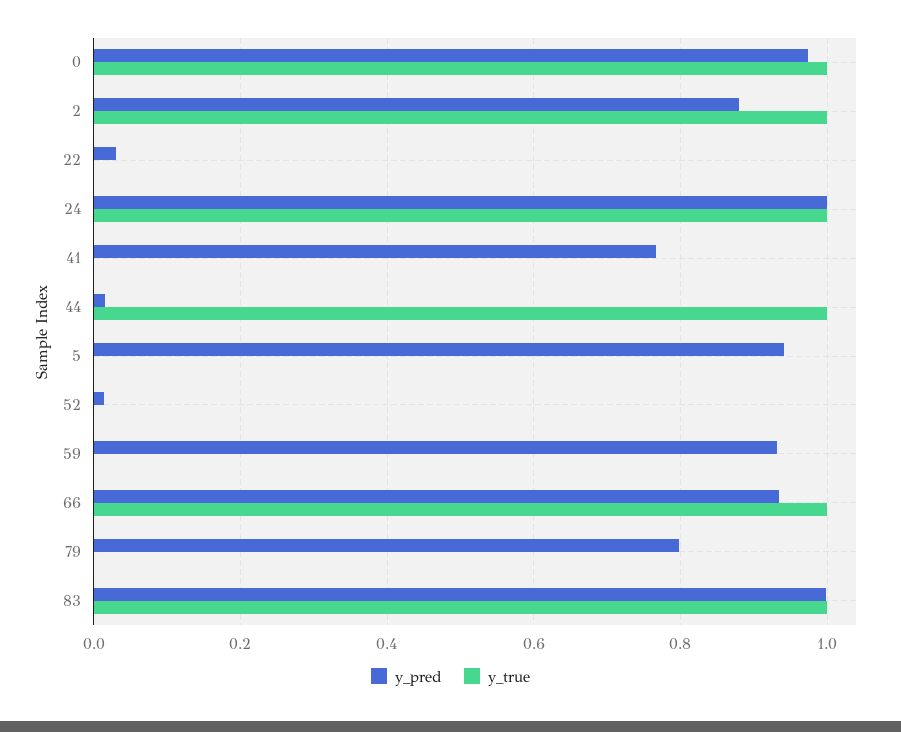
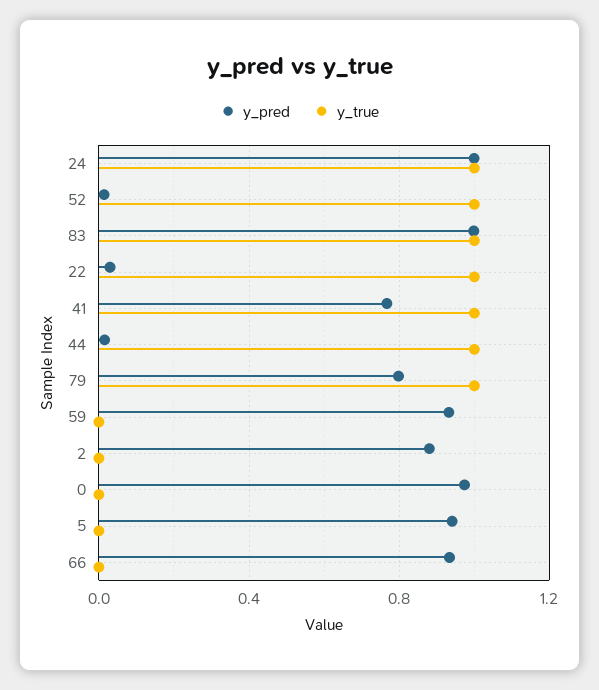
  {
    "y_pred": {
      "0": 0.98,
      "2": 0.88,
      "22": 0.02,
      "24": 1,
      "41": 0.76,
      "44": 0.02,
      "5": 0.94,
      "52": 0.02,
      "59": 0.94,
      "66": 0.94,
      "79": 0.8,
      "83": 1
    },
    "y_true": {
-     "0": 1,
+     "0": 0,
-     "2": 1,
+     "2": 0,
-     "22": 0,
+     "22": 1,
      "24": 1,
-     "41": 0,
+     "41": 1,
      "44": 1,
      "5": 0,
-     "52": 0,
+     "52": 1,
      "59": 0,
-     "66": 1,
+     "66": 0,
-     "79": 0,
+     "79": 1,
      "83": 1
    }
  }

